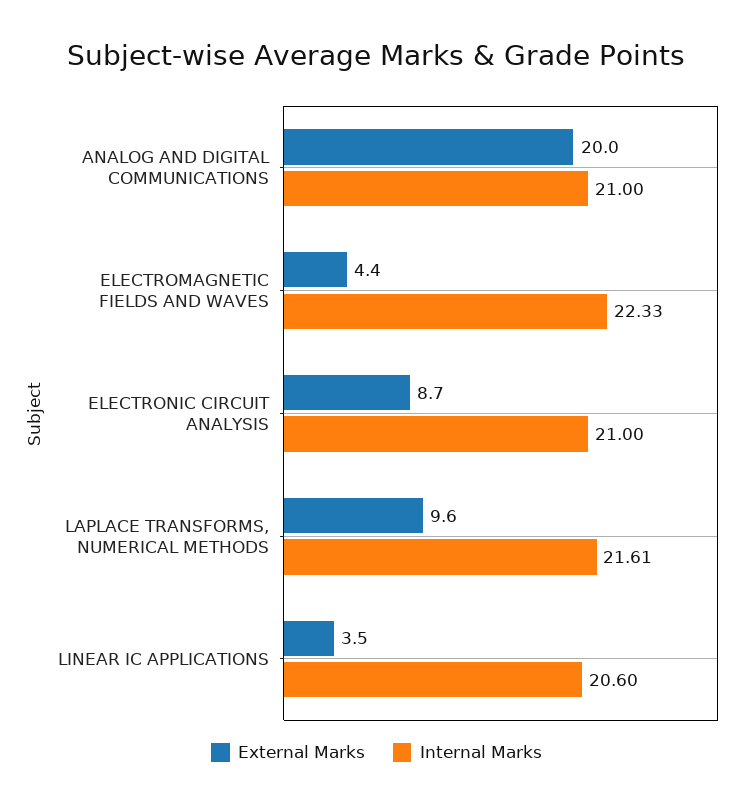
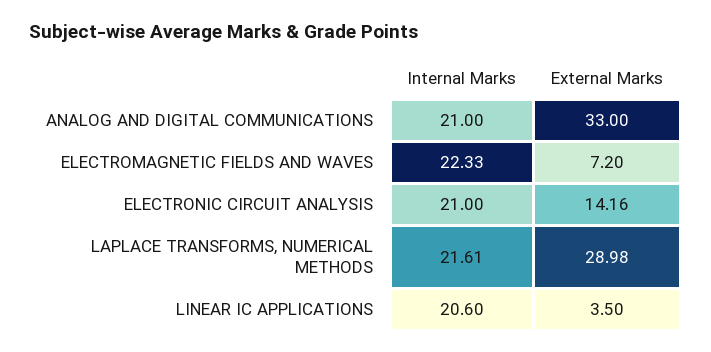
  {
    "External Marks": {
-     "ANALOG AND DIGITAL COMMUNICATIONS": 20,
+     "ANALOG AND DIGITAL COMMUNICATIONS": 33,
-     "ELECTROMAGNETIC FIELDS AND WAVES": 4.4,
+     "ELECTROMAGNETIC FIELDS AND WAVES": 7.2,
-     "ELECTRONIC CIRCUIT ANALYSIS": 8.7,
+     "ELECTRONIC CIRCUIT ANALYSIS": 14.16,
-     "LAPLACE TRANSFORMS, NUMERICAL METHODS": 9.6,
+     "LAPLACE TRANSFORMS, NUMERICAL METHODS": 28.98,
      "LINEAR IC APPLICATIONS": 3.5
    },
    "Internal Marks": {
      "ANALOG AND DIGITAL COMMUNICATIONS": 21,
      "ELECTROMAGNETIC FIELDS AND WAVES": 22.33,
      "ELECTRONIC CIRCUIT ANALYSIS": 21,
      "LAPLACE TRANSFORMS, NUMERICAL METHODS": 21.61,
      "LINEAR IC APPLICATIONS": 20.6
    }
  }

